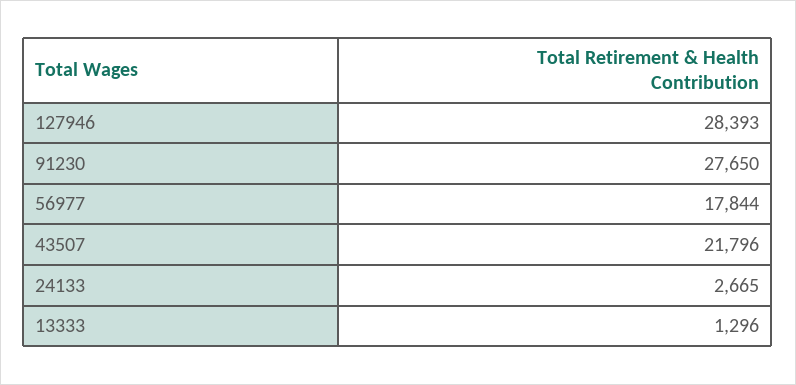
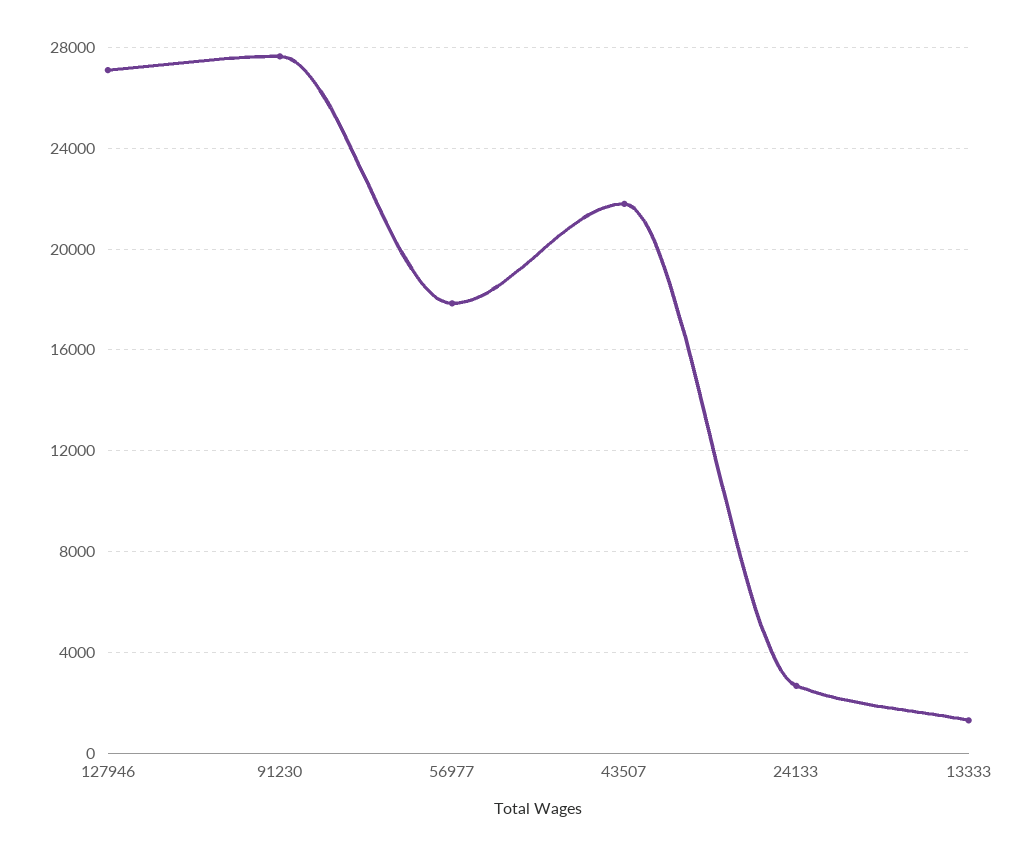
  {
-   "127946": 28393,
+   "127946": 27000,
    "91230": 27650,
    "56977": 17844,
    "43507": 21796,
    "24133": 2665,
    "13333": 1296
  }

